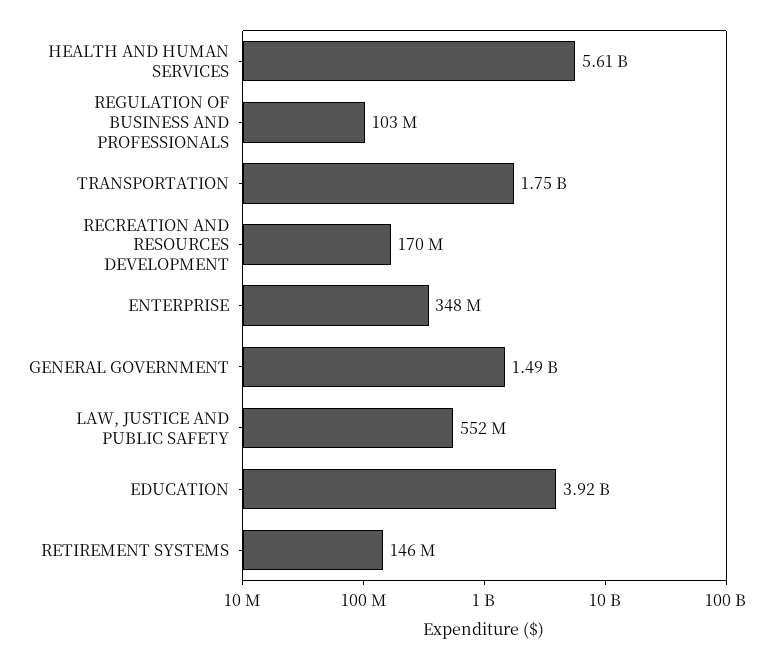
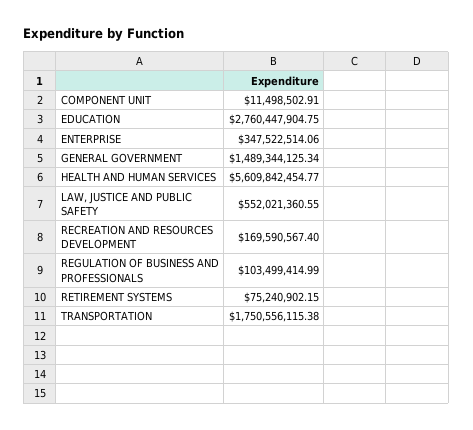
  {
    "HEALTH AND HUMAN SERVICES": 5609842454.77,
    "REGULATION OF BUSINESS AND PROFESSIONALS": 103499414.99,
    "TRANSPORTATION": 1750556115.38,
    "RECREATION AND RESOURCES DEVELOPMENT": 169590567.4,
    "ENTERPRISE": 347522514.06,
    "GENERAL GOVERNMENT": 1489344125.34,
    "LAW, JUSTICE AND PUBLIC SAFETY": 552021360.55,
-   "EDUCATION": 3920000000,
+   "EDUCATION": 2760447904.75,
-   "RETIREMENT SYSTEMS": 146000000
+   "RETIREMENT SYSTEMS": 75240902.15,
+   "COMPONENT UNIT": 11498502.91
  }

